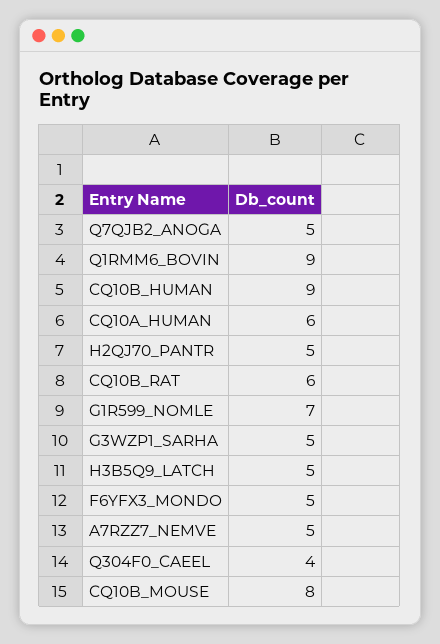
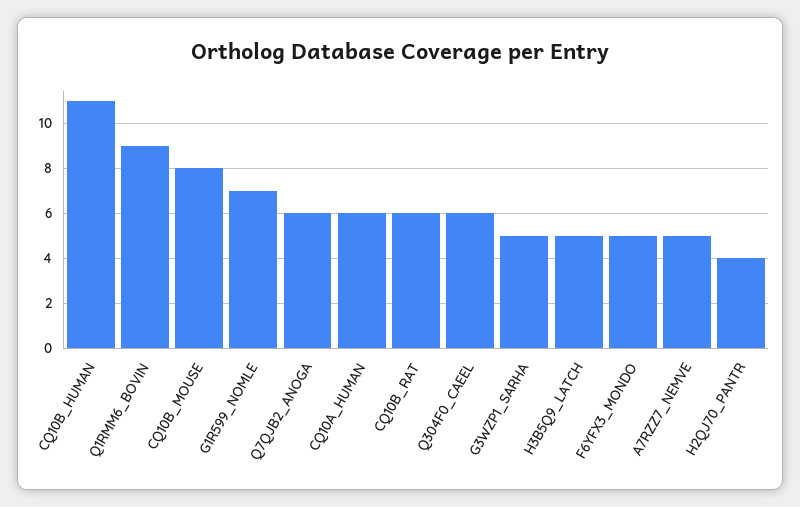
  {
-   "Q7QJB2_ANOGA": 5,
+   "Q7QJB2_ANOGA": 6,
    "Q1RMM6_BOVIN": 9,
-   "CQ10B_HUMAN": 9,
+   "CQ10B_HUMAN": 11,
    "CQ10A_HUMAN": 6,
-   "H2QJ70_PANTR": 5,
+   "H2QJ70_PANTR": 4,
    "CQ10B_RAT": 6,
    "G1R599_NOMLE": 7,
    "G3WZP1_SARHA": 5,
    "H3B5Q9_LATCH": 5,
    "F6YFX3_MONDO": 5,
    "A7RZZ7_NEMVE": 5,
-   "Q304F0_CAEEL": 4,
+   "Q304F0_CAEEL": 6,
    "CQ10B_MOUSE": 8
  }

